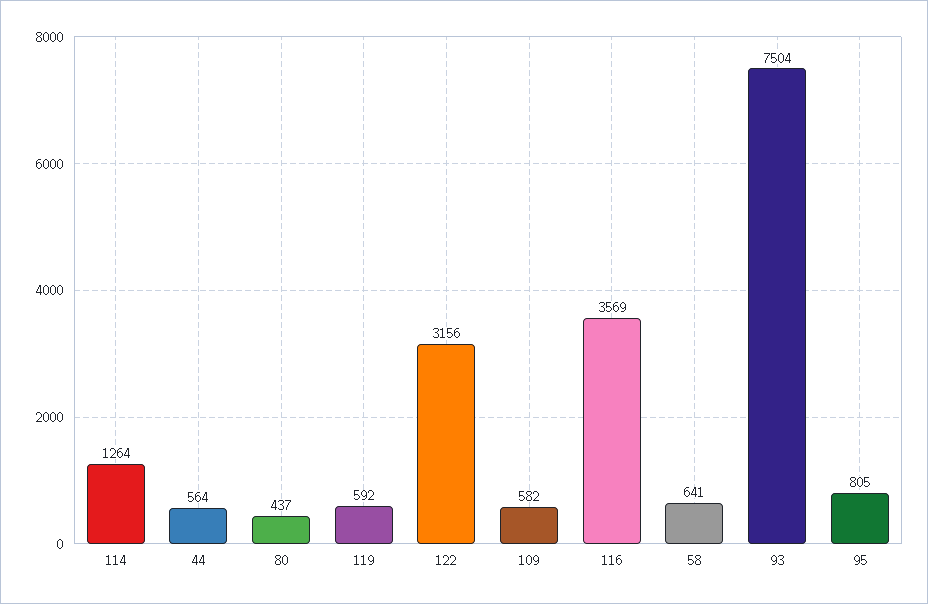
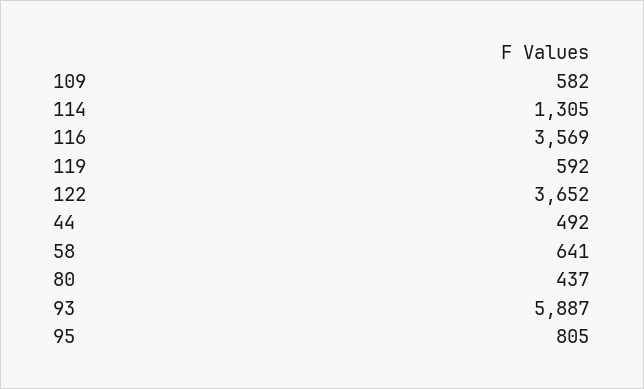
  {
-   "114": 1264,
+   "114": 1305,
-   "44": 564,
+   "44": 492,
    "80": 437,
    "119": 592,
-   "122": 3156,
+   "122": 3652,
    "109": 582,
    "116": 3569,
    "58": 641,
-   "93": 7504,
+   "93": 5887,
    "95": 805
  }

